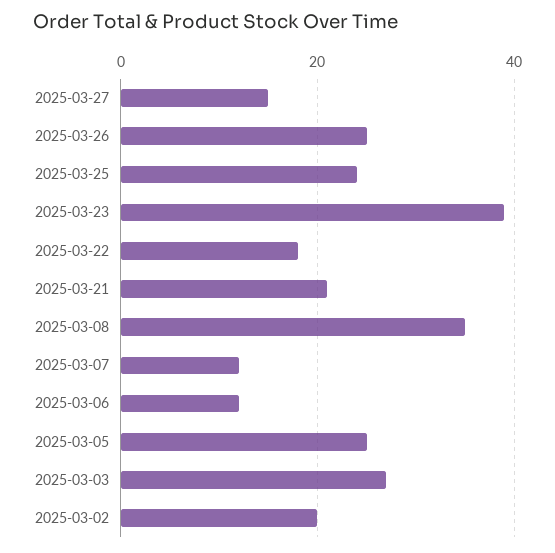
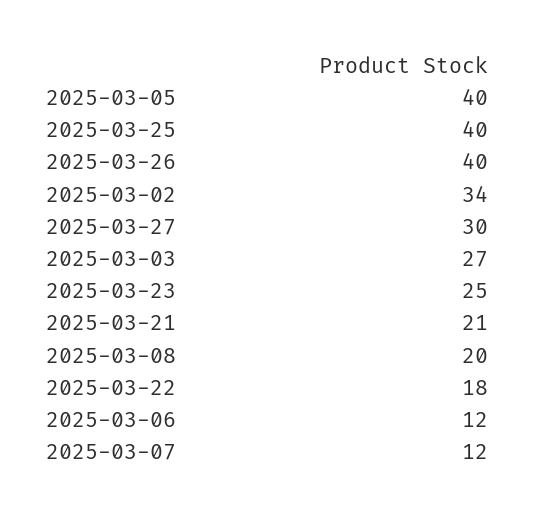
  {
-   "2025-03-27": 15,
+   "2025-03-27": 30,
-   "2025-03-26": 25,
+   "2025-03-26": 40,
-   "2025-03-25": 25,
+   "2025-03-25": 40,
-   "2025-03-23": 40,
+   "2025-03-23": 25,
    "2025-03-22": 18,
    "2025-03-21": 21,
-   "2025-03-08": 35,
+   "2025-03-08": 20,
    "2025-03-07": 12,
    "2025-03-06": 12,
-   "2025-03-05": 25,
+   "2025-03-05": 40,
    "2025-03-03": 27,
-   "2025-03-02": 20
+   "2025-03-02": 34
  }

